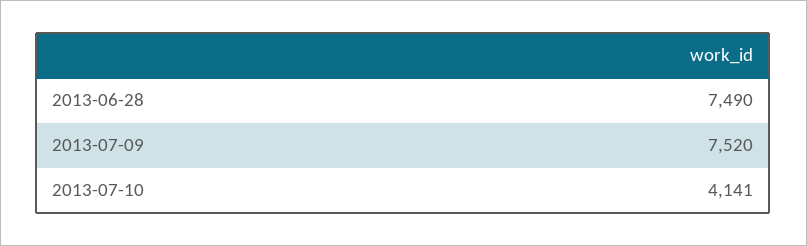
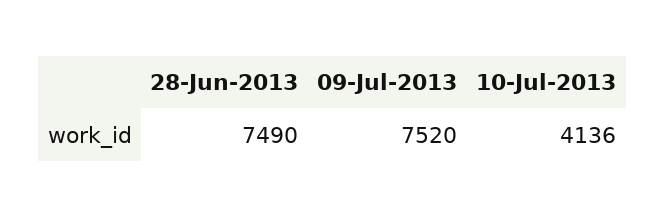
  {
    "2013-06-28": 7490,
    "2013-07-09": 7520,
-   "2013-07-10": 4141
+   "2013-07-10": 4136
  }

